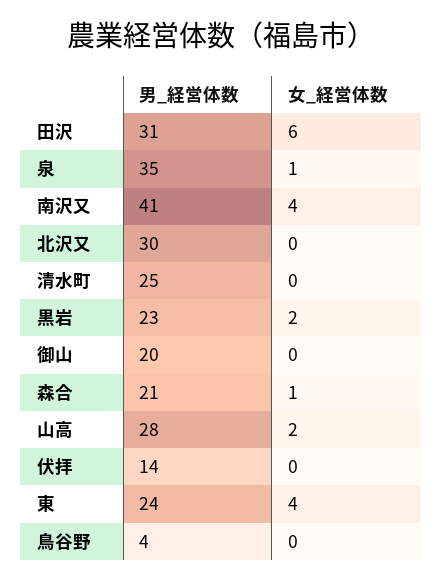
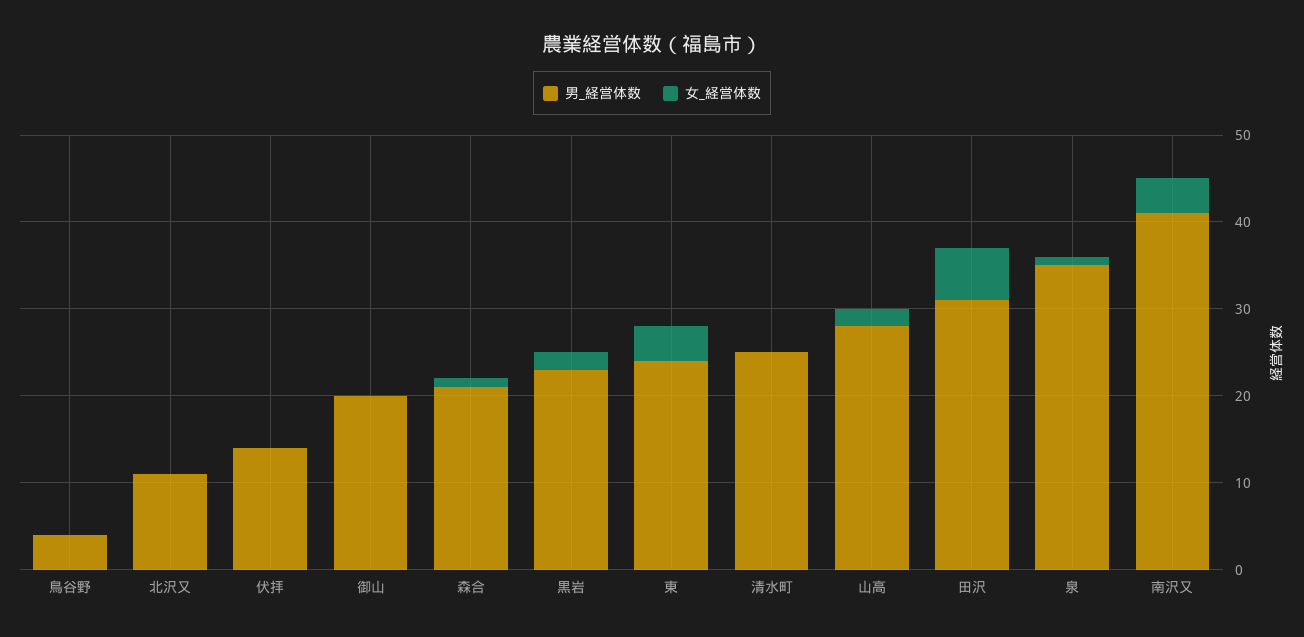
  {
    "男_経営体数": {
      "田沢": 31,
      "泉": 35,
      "南沢又": 41,
-     "北沢又": 30,
+     "北沢又": 11,
      "清水町": 25,
      "黒岩": 23,
      "御山": 20,
      "森合": 21,
      "山高": 28,
      "伏拝": 14,
      "東": 24,
      "鳥谷野": 4
    },
    "女_経営体数": {
      "田沢": 6,
      "泉": 1,
      "南沢又": 4,
      "北沢又": 0,
      "清水町": 0,
      "黒岩": 2,
      "御山": 0,
      "森合": 1,
      "山高": 2,
      "伏拝": 0,
      "東": 4,
      "鳥谷野": 0
    }
  }

